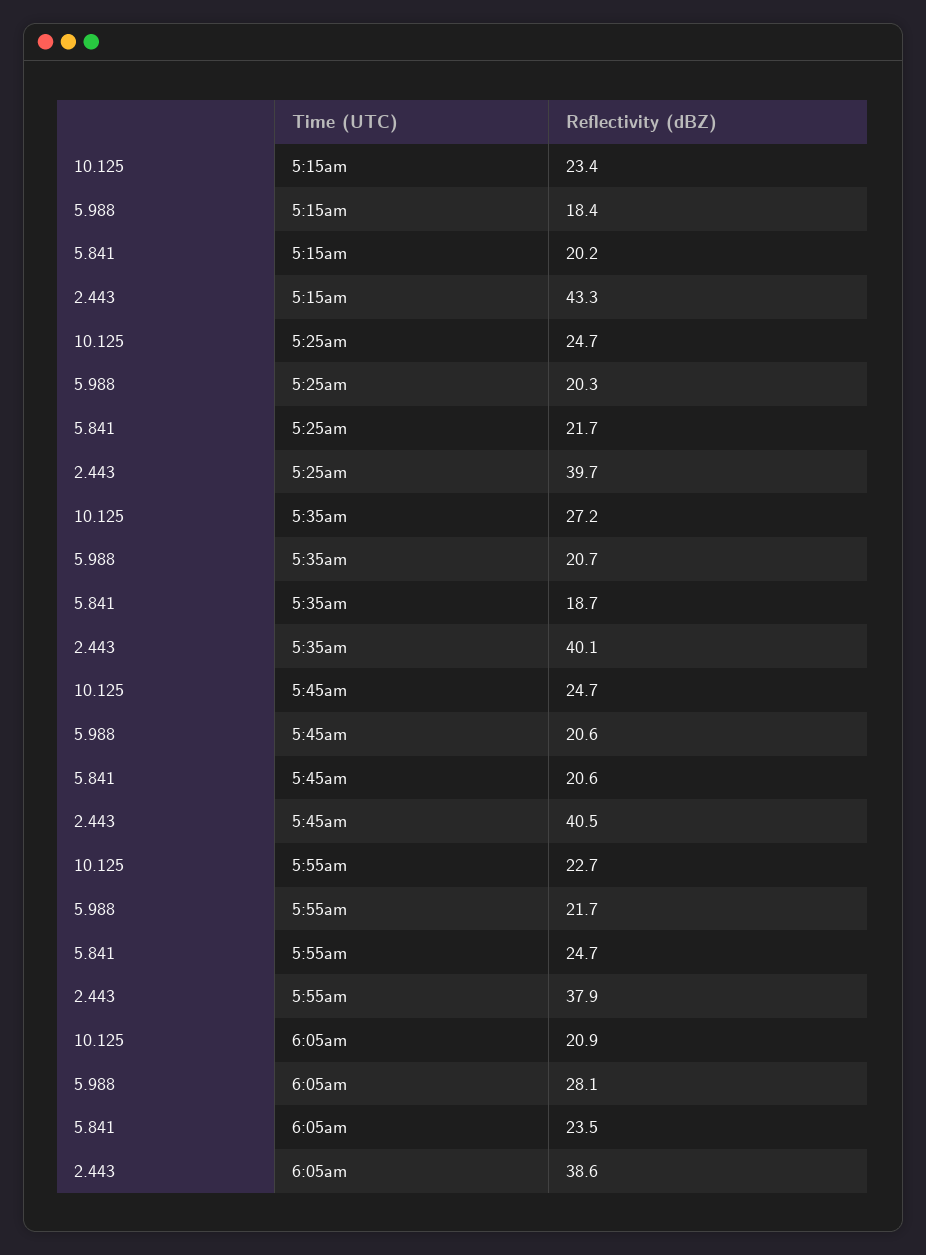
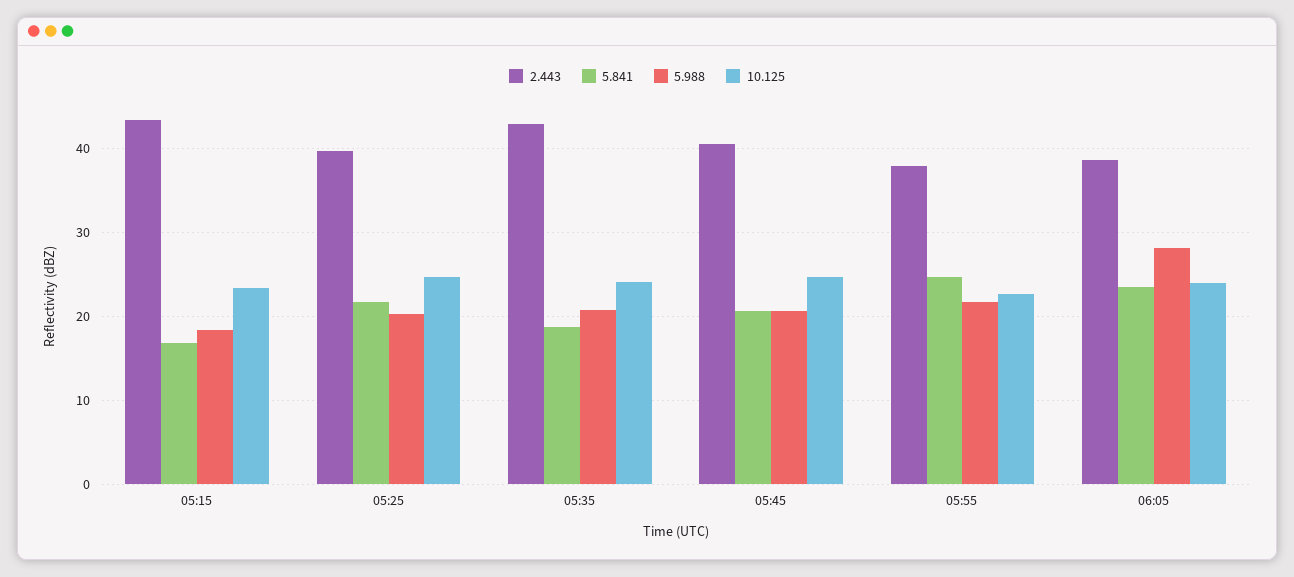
  {
    "10.125": {
      "5:15am": 23.4,
      "5:25am": 24.7,
-     "5:35am": 27.2,
+     "5:35am": 24,
      "5:45am": 24.7,
      "5:55am": 22.7,
-     "6:05am": 20.9
+     "6:05am": 24
    },
    "5.988": {
      "5:15am": 18.4,
      "5:25am": 20.3,
      "5:35am": 20.7,
      "5:45am": 20.6,
      "5:55am": 21.7,
      "6:05am": 28.1
    },
    "5.841": {
-     "5:15am": 20.2,
+     "5:15am": 17,
      "5:25am": 21.7,
      "5:35am": 18.7,
      "5:45am": 20.6,
      "5:55am": 24.7,
      "6:05am": 23.5
    },
    "2.443": {
      "5:15am": 43.3,
      "5:25am": 39.7,
-     "5:35am": 40.1,
+     "5:35am": 43,
      "5:45am": 40.5,
      "5:55am": 37.9,
      "6:05am": 38.6
    }
  }

